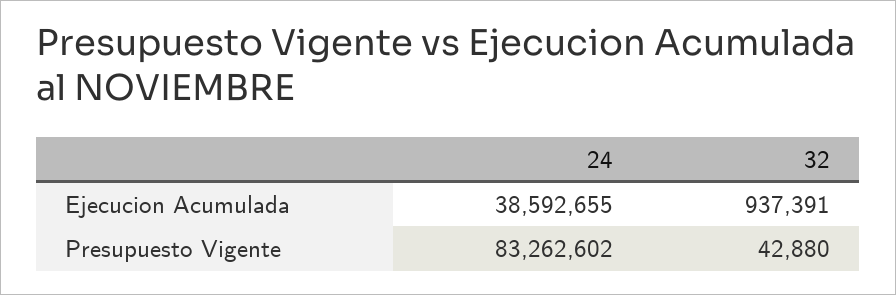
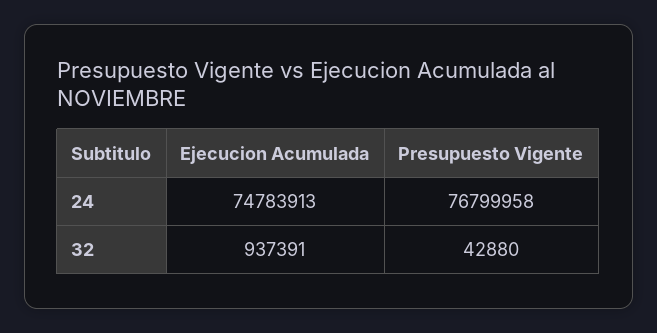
  {
    "24": {
-     "Ejecucion Acumulada": 38592655,
+     "Ejecucion Acumulada": 74783913,
-     "Presupuesto Vigente": 83262602
+     "Presupuesto Vigente": 76799958
    },
    "32": {
      "Ejecucion Acumulada": 937391,
      "Presupuesto Vigente": 42880
    }
  }

